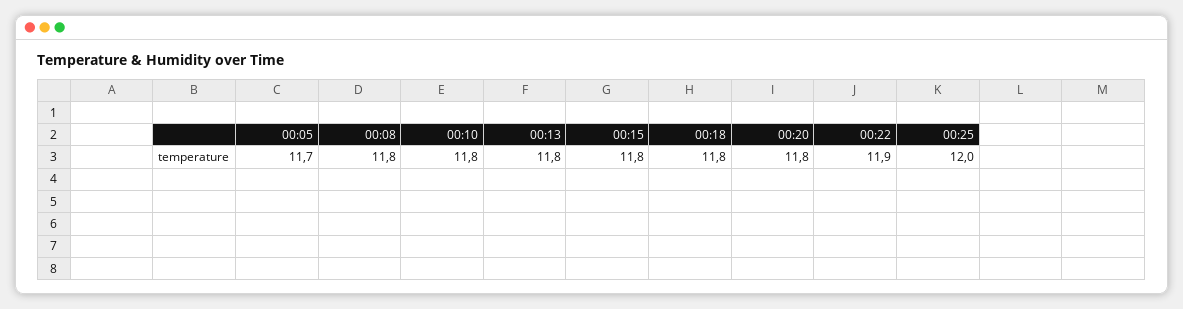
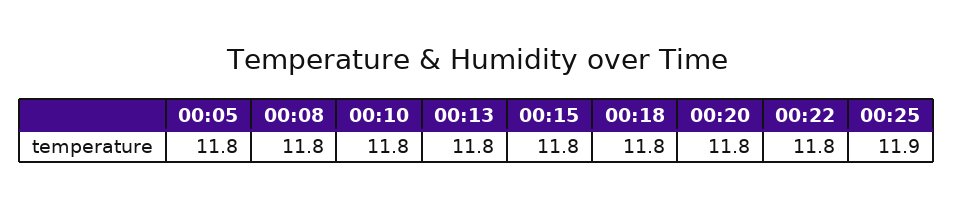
  {
-   "00:05": 11.7,
+   "00:05": 11.8,
    "00:08": 11.8,
    "00:10": 11.8,
    "00:13": 11.8,
    "00:15": 11.8,
    "00:18": 11.8,
    "00:20": 11.8,
-   "00:22": 11.9,
+   "00:22": 11.8,
-   "00:25": 12
+   "00:25": 11.9
  }

